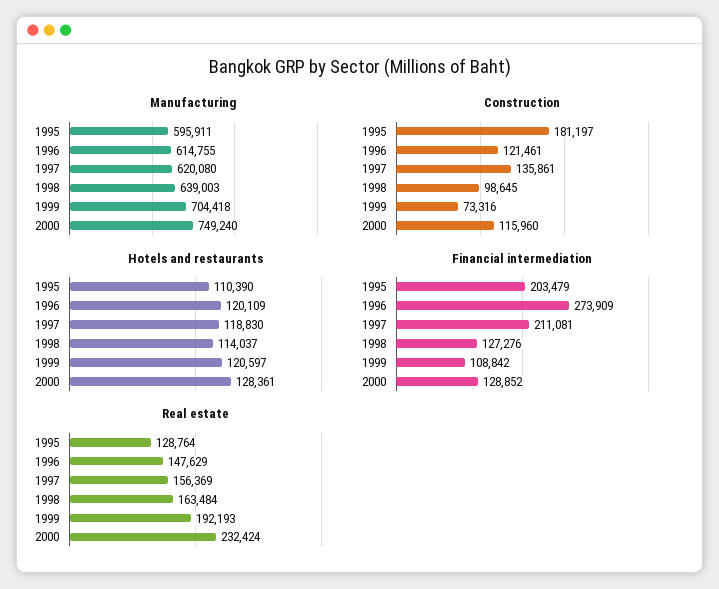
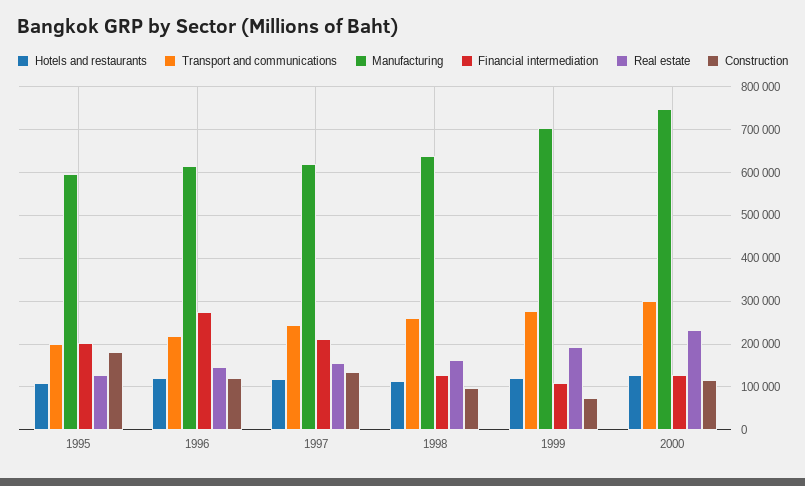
  {
    "Manufacturing": {
      "1995": 595911,
      "1996": 614755,
      "1997": 620080,
      "1998": 639003,
      "1999": 704418,
      "2000": 749240
    },
    "Construction": {
      "1995": 181197,
      "1996": 121461,
      "1997": 135861,
      "1998": 98645,
      "1999": 73316,
      "2000": 115960
    },
    "Hotels and restaurants": {
      "1995": 110390,
      "1996": 120109,
      "1997": 118830,
      "1998": 114037,
      "1999": 120597,
      "2000": 128361
    },
    "Financial intermediation": {
      "1995": 203479,
      "1996": 273909,
      "1997": 211081,
      "1998": 127276,
      "1999": 108842,
      "2000": 128852
    },
    "Real estate": {
      "1995": 128764,
      "1996": 147629,
      "1997": 156369,
      "1998": 163484,
      "1999": 192193,
      "2000": 232424
-   }
+   },
+   "Transport and communications": {
+     "1995": 200000,
+     "1996": 220000,
+     "1997": 240000,
+     "1998": 260000,
+     "1999": 280000,
+     "2000": 300000
+   }
  }

